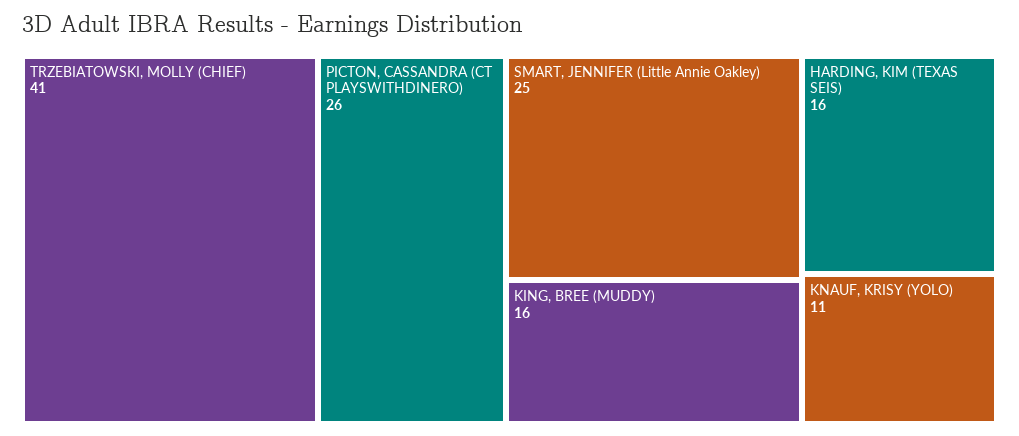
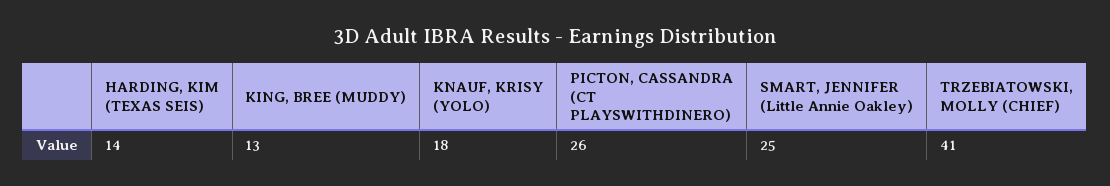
  {
    "TRZEBIATOWSKI, MOLLY (CHIEF)": 41,
    "PICTON, CASSANDRA (CT PLAYSWITHDINERO)": 26,
    "SMART, JENNIFER (Little Annie Oakley)": 25,
-   "KING, BREE (MUDDY)": 16,
+   "KING, BREE (MUDDY)": 13,
-   "HARDING, KIM (TEXAS SEIS)": 16,
+   "HARDING, KIM (TEXAS SEIS)": 14,
-   "KNAUF, KRISY (YOLO)": 11
+   "KNAUF, KRISY (YOLO)": 18
  }

